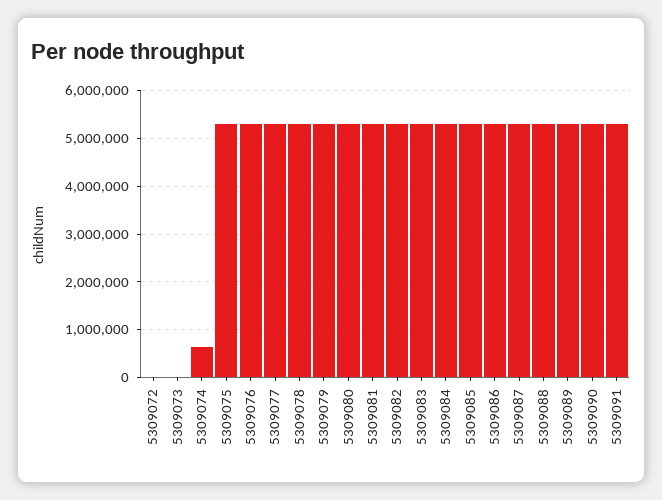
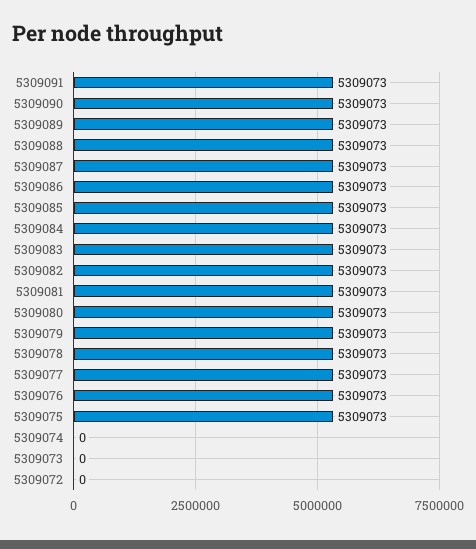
  {
    "5309072": 0,
    "5309073": 0,
-   "5309074": 600000,
+   "5309074": 0,
    "5309075": 5309073,
    "5309076": 5309073,
    "5309077": 5309073,
    "5309078": 5309073,
    "5309079": 5309073,
    "5309080": 5309073,
    "5309081": 5309073,
    "5309082": 5309073,
    "5309083": 5309073,
    "5309084": 5309073,
    "5309085": 5309073,
    "5309086": 5309073,
    "5309087": 5309073,
    "5309088": 5309073,
    "5309089": 5309073,
    "5309090": 5309073,
    "5309091": 5309073
  }

